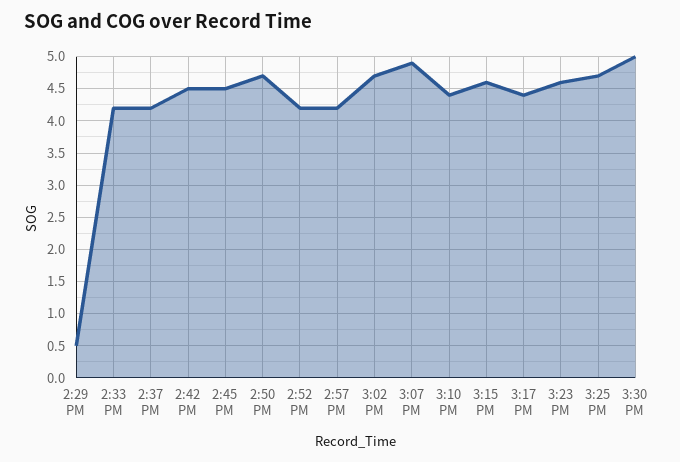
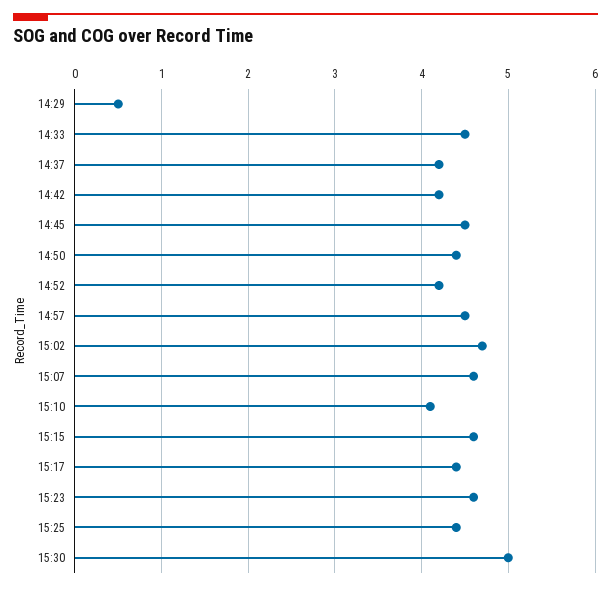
  {
    "2:29 PM": 0.5,
-   "2:33 PM": 4.2,
+   "2:33 PM": 4.5,
    "2:37 PM": 4.2,
-   "2:42 PM": 4.5,
+   "2:42 PM": 4.2,
    "2:45 PM": 4.5,
-   "2:50 PM": 4.7,
+   "2:50 PM": 4.4,
    "2:52 PM": 4.2,
-   "2:57 PM": 4.2,
+   "2:57 PM": 4.5,
    "3:02 PM": 4.7,
-   "3:07 PM": 4.9,
+   "3:07 PM": 4.6,
-   "3:10 PM": 4.4,
+   "3:10 PM": 4.1,
    "3:15 PM": 4.6,
    "3:17 PM": 4.4,
    "3:23 PM": 4.6,
-   "3:25 PM": 4.7,
+   "3:25 PM": 4.4,
    "3:30 PM": 5
  }

